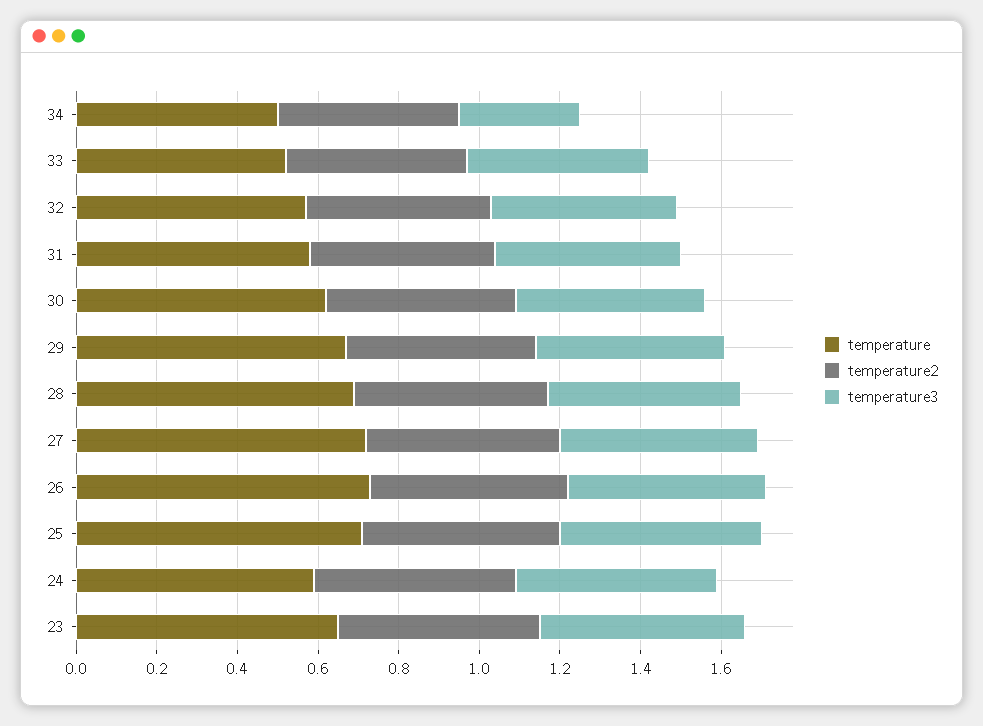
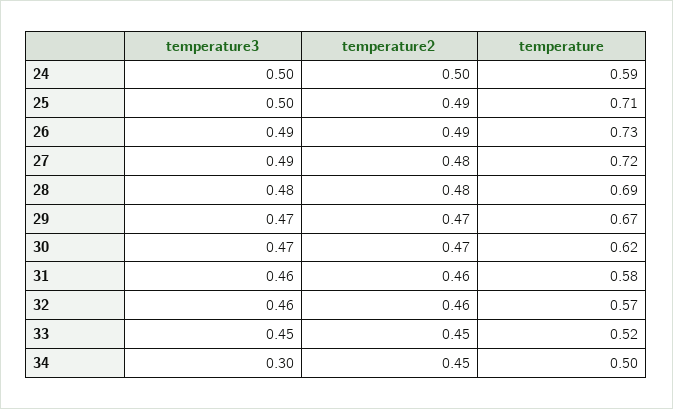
  {
    "temperature": {
      "34": 0.5,
      "33": 0.52,
      "32": 0.57,
      "31": 0.58,
      "30": 0.62,
      "29": 0.67,
      "28": 0.69,
      "27": 0.72,
      "26": 0.73,
      "25": 0.71,
-     "24": 0.59,
+     "24": 0.59
-     "23": 0.65
    },
    "temperature2": {
      "34": 0.45,
      "33": 0.45,
      "32": 0.46,
      "31": 0.46,
      "30": 0.47,
      "29": 0.47,
      "28": 0.48,
      "27": 0.48,
      "26": 0.49,
      "25": 0.49,
-     "24": 0.5,
+     "24": 0.5
-     "23": 0.5
    },
    "temperature3": {
      "34": 0.3,
      "33": 0.45,
      "32": 0.46,
      "31": 0.46,
      "30": 0.47,
      "29": 0.47,
      "28": 0.48,
      "27": 0.49,
      "26": 0.49,
      "25": 0.5,
-     "24": 0.5,
+     "24": 0.5
-     "23": 0.5
    }
  }

